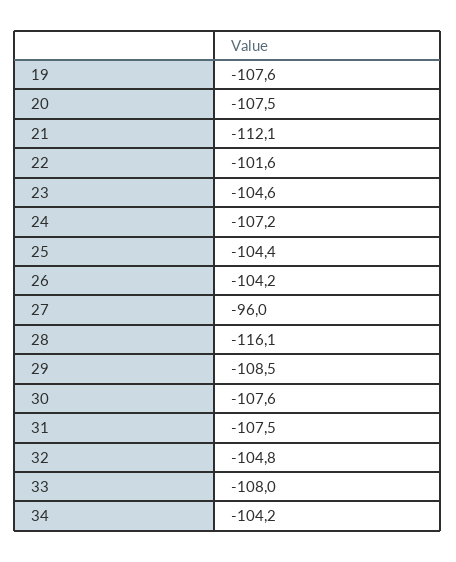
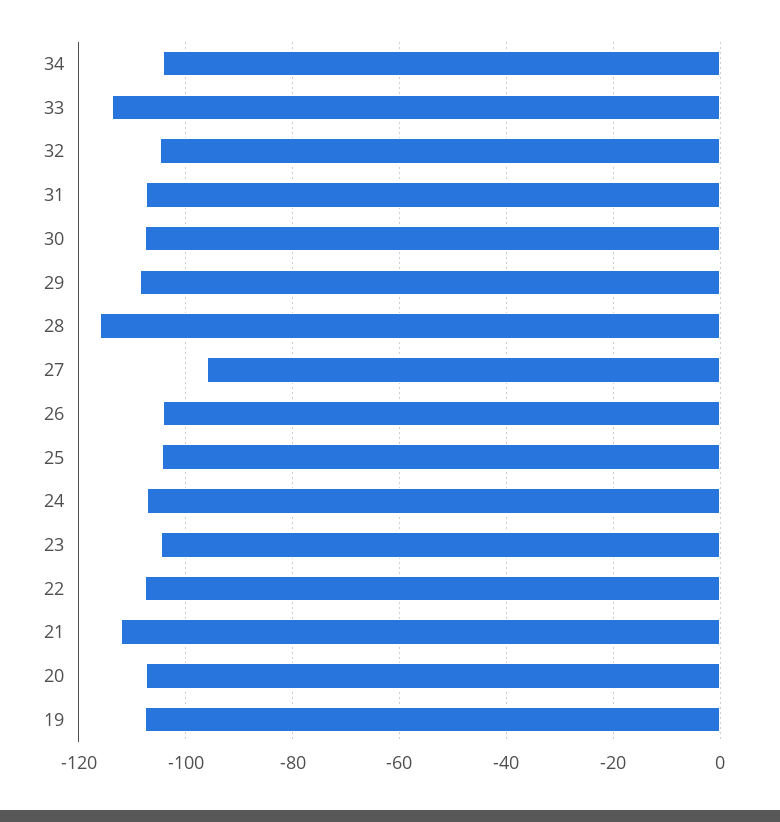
  {
    "19": -107.6,
    "20": -107.5,
    "21": -112.1,
-   "22": -101.6,
+   "22": -108,
    "23": -104.6,
    "24": -107.2,
    "25": -104.4,
    "26": -104.2,
    "27": -96,
    "28": -116.1,
    "29": -108.5,
    "30": -107.6,
    "31": -107.5,
    "32": -104.8,
-   "33": -108,
+   "33": -114,
    "34": -104.2
  }

